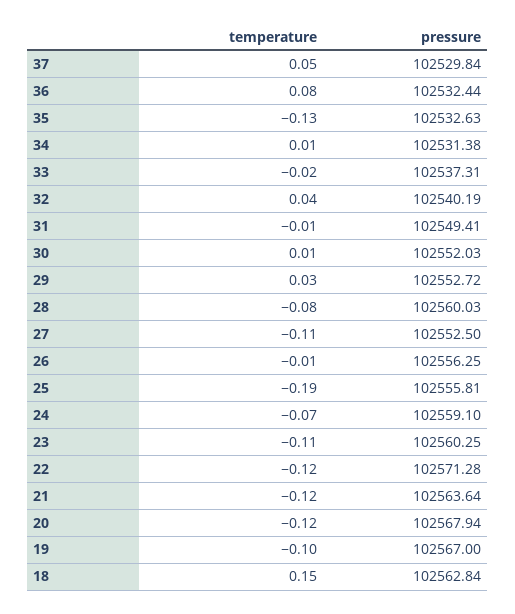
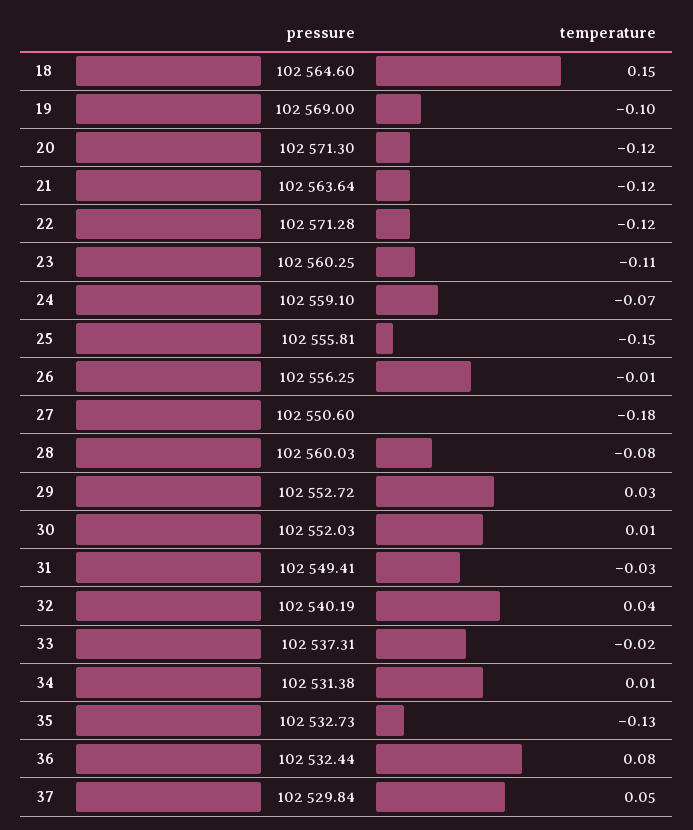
  {
    "temperature": {
      "37": 0.05,
      "36": 0.08,
      "35": -0.13,
      "34": 0.01,
      "33": -0.02,
      "32": 0.04,
-     "31": -0.01,
+     "31": -0.03,
      "30": 0.01,
      "29": 0.03,
      "28": -0.08,
-     "27": -0.11,
+     "27": -0.18,
      "26": -0.01,
-     "25": -0.19,
+     "25": -0.15,
      "24": -0.07,
      "23": -0.11,
      "22": -0.12,
      "21": -0.12,
      "20": -0.12,
      "19": -0.1,
      "18": 0.15
    },
    "pressure": {
      "37": 102529.84,
      "36": 102532.44,
-     "35": 102532.63,
+     "35": 102532.73,
      "34": 102531.38,
      "33": 102537.31,
      "32": 102540.19,
      "31": 102549.41,
      "30": 102552.03,
      "29": 102552.72,
      "28": 102560.03,
-     "27": 102552.5,
+     "27": 102550.6,
      "26": 102556.25,
      "25": 102555.81,
      "24": 102559.1,
      "23": 102560.25,
      "22": 102571.28,
      "21": 102563.64,
-     "20": 102567.94,
+     "20": 102571.3,
-     "19": 102567,
+     "19": 102569,
-     "18": 102562.84
+     "18": 102564.6
    }
  }

